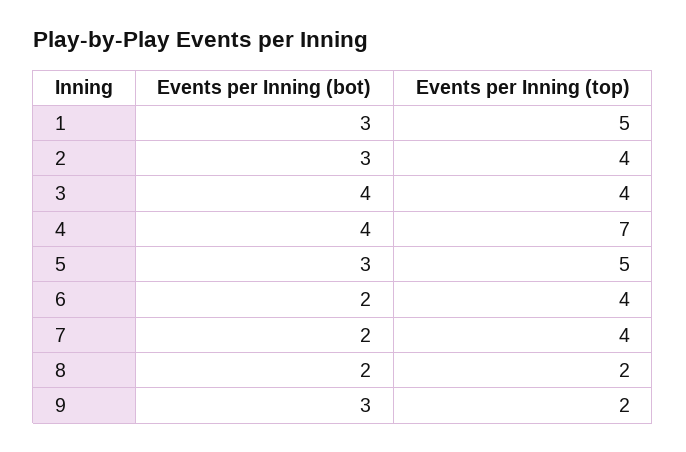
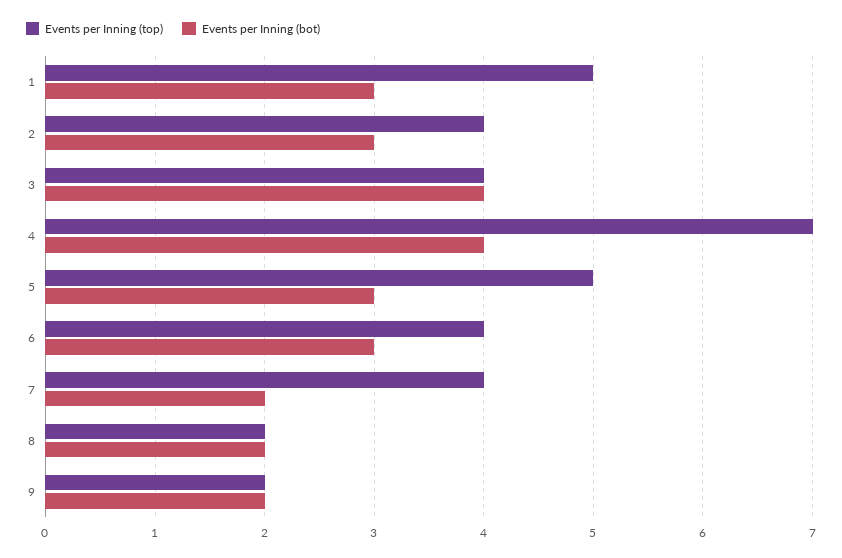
  {
    "Events per Inning (bot)": {
      "1": 3,
      "2": 3,
      "3": 4,
      "4": 4,
      "5": 3,
-     "6": 2,
+     "6": 3,
      "7": 2,
      "8": 2,
-     "9": 3
+     "9": 2
    },
    "Events per Inning (top)": {
      "1": 5,
      "2": 4,
      "3": 4,
      "4": 7,
      "5": 5,
      "6": 4,
      "7": 4,
      "8": 2,
      "9": 2
    }
  }

